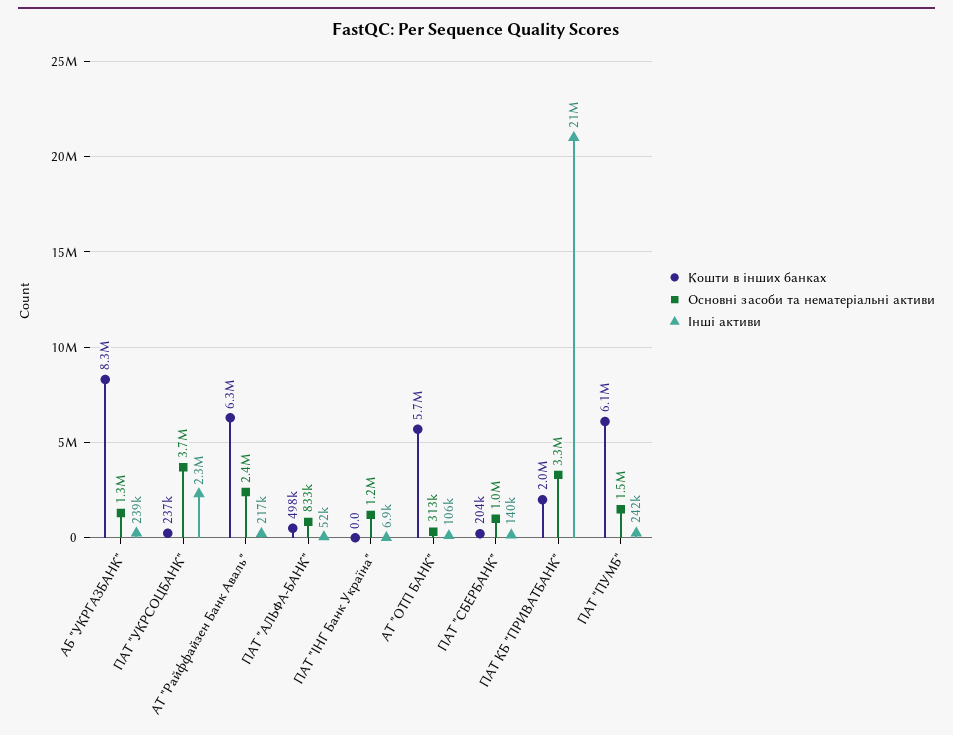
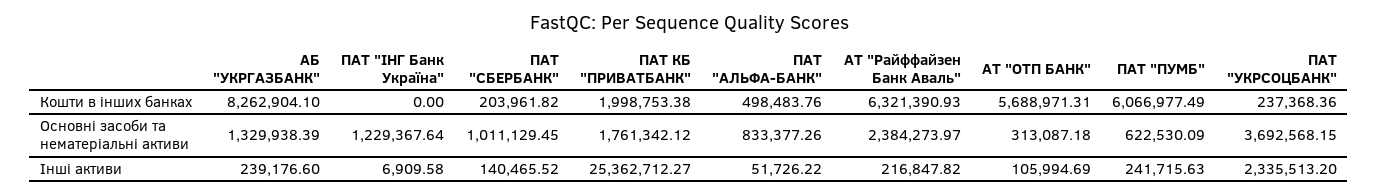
  {
    "Кошти в інших банках": {
      "АБ \"УКРГАЗБАНК\"": 8262904.1,
      "ПАТ \"УКРСОЦБАНК\"": 237368.36,
      "АТ \"Райффайзен Банк Аваль\"": 6321390.93,
      "ПАТ \"АЛЬФА-БАНК\"": 498483.76,
      "ПАТ \"ІНГ Банк Україна\"": 0,
      "АТ \"ОТП БАНК\"": 5688971.31,
      "ПАТ \"СБЕРБАНК\"": 203961.82,
      "ПАТ КБ \"ПРИВАТБАНК\"": 1998753.38,
      "ПАТ \"ПУМБ\"": 6066977.49
    },
    "Основні засоби та нематеріальні активи": {
      "АБ \"УКРГАЗБАНК\"": 1329938.39,
      "ПАТ \"УКРСОЦБАНК\"": 3692568.15,
      "АТ \"Райффайзен Банк Аваль\"": 2384273.97,
      "ПАТ \"АЛЬФА-БАНК\"": 833377.26,
      "ПАТ \"ІНГ Банк Україна\"": 1229367.64,
      "АТ \"ОТП БАНК\"": 313087.18,
      "ПАТ \"СБЕРБАНК\"": 1011129.45,
-     "ПАТ КБ \"ПРИВАТБАНК\"": 3300000,
+     "ПАТ КБ \"ПРИВАТБАНК\"": 1761342.12,
-     "ПАТ \"ПУМБ\"": 1500000
+     "ПАТ \"ПУМБ\"": 622530.09
    },
    "Інші активи": {
      "АБ \"УКРГАЗБАНК\"": 239176.6,
      "ПАТ \"УКРСОЦБАНК\"": 2335513.2,
      "АТ \"Райффайзен Банк Аваль\"": 216847.82,
      "ПАТ \"АЛЬФА-БАНК\"": 51726.22,
      "ПАТ \"ІНГ Банк Україна\"": 6909.58,
      "АТ \"ОТП БАНК\"": 105994.69,
      "ПАТ \"СБЕРБАНК\"": 140465.52,
-     "ПАТ КБ \"ПРИВАТБАНК\"": 21000000,
+     "ПАТ КБ \"ПРИВАТБАНК\"": 25362712.27,
      "ПАТ \"ПУМБ\"": 241715.63
    }
  }

